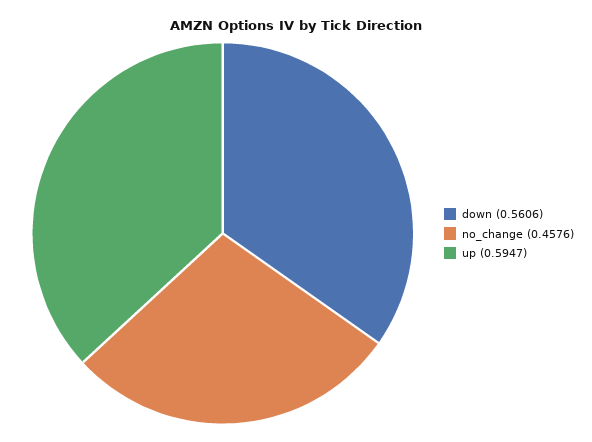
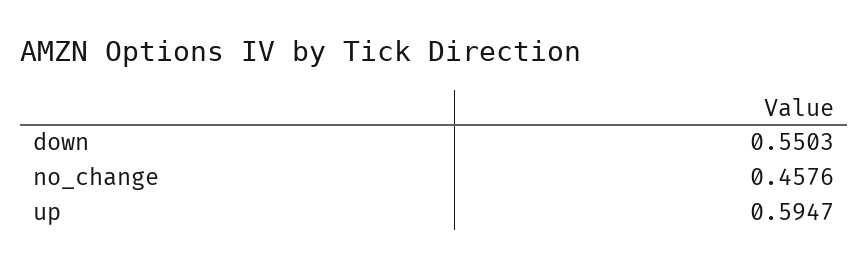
  {
-   "down": 0.5606,
+   "down": 0.5503,
    "no_change": 0.4576,
    "up": 0.5947
  }

